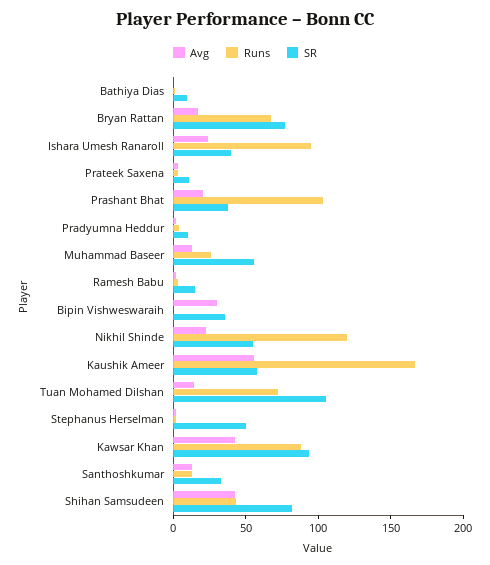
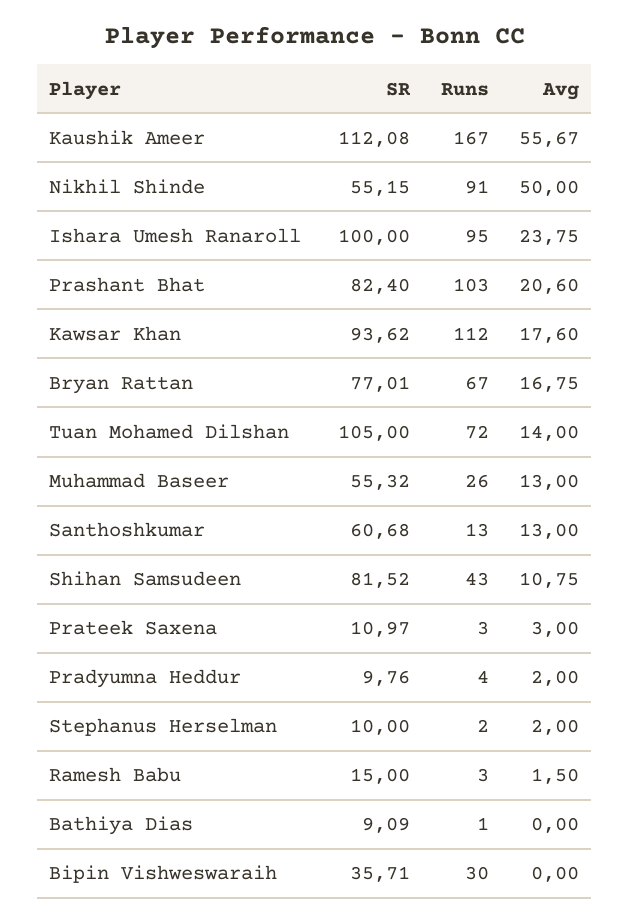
  {
    "Avg": {
      "Bathiya Dias": 0,
      "Bryan Rattan": 16.75,
      "Ishara Umesh Ranaroll": 23.75,
      "Prateek Saxena": 3,
      "Prashant Bhat": 20.6,
      "Pradyumna Heddur": 2,
      "Muhammad Baseer": 13,
      "Ramesh Babu": 1.5,
-     "Bipin Vishweswaraih": 30,
+     "Bipin Vishweswaraih": 0,
-     "Nikhil Shinde": 20,
+     "Nikhil Shinde": 50,
      "Kaushik Ameer": 55.67,
      "Tuan Mohamed Dilshan": 14,
      "Stephanus Herselman": 2,
-     "Kawsar Khan": 40,
+     "Kawsar Khan": 17.6,
      "Santhoshkumar": 13,
-     "Shihan Samsudeen": 40
+     "Shihan Samsudeen": 10.75
    },
    "Runs": {
      "Bathiya Dias": 1,
      "Bryan Rattan": 67,
      "Ishara Umesh Ranaroll": 95,
      "Prateek Saxena": 3,
      "Prashant Bhat": 103,
      "Pradyumna Heddur": 4,
      "Muhammad Baseer": 26,
      "Ramesh Babu": 3,
-     "Bipin Vishweswaraih": 0,
+     "Bipin Vishweswaraih": 30,
-     "Nikhil Shinde": 120,
+     "Nikhil Shinde": 91,
      "Kaushik Ameer": 167,
      "Tuan Mohamed Dilshan": 72,
      "Stephanus Herselman": 2,
-     "Kawsar Khan": 90,
+     "Kawsar Khan": 112,
      "Santhoshkumar": 13,
      "Shihan Samsudeen": 43
    },
    "SR": {
      "Bathiya Dias": 9.09,
      "Bryan Rattan": 77.01,
-     "Ishara Umesh Ranaroll": 40,
+     "Ishara Umesh Ranaroll": 100,
      "Prateek Saxena": 10.97,
-     "Prashant Bhat": 40,
+     "Prashant Bhat": 82.4,
      "Pradyumna Heddur": 9.76,
      "Muhammad Baseer": 55.32,
      "Ramesh Babu": 15,
      "Bipin Vishweswaraih": 35.71,
      "Nikhil Shinde": 55.15,
-     "Kaushik Ameer": 60,
+     "Kaushik Ameer": 112.08,
      "Tuan Mohamed Dilshan": 105,
-     "Stephanus Herselman": 50,
+     "Stephanus Herselman": 10,
      "Kawsar Khan": 93.62,
-     "Santhoshkumar": 30,
+     "Santhoshkumar": 60.68,
      "Shihan Samsudeen": 81.52
    }
  }

